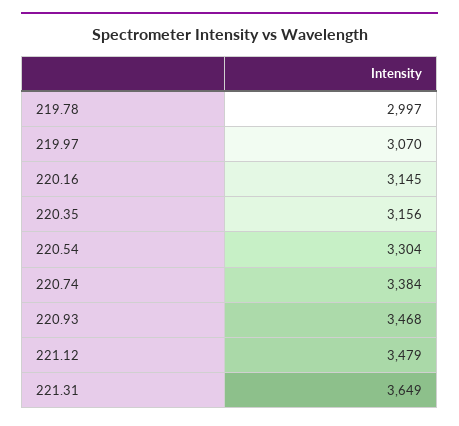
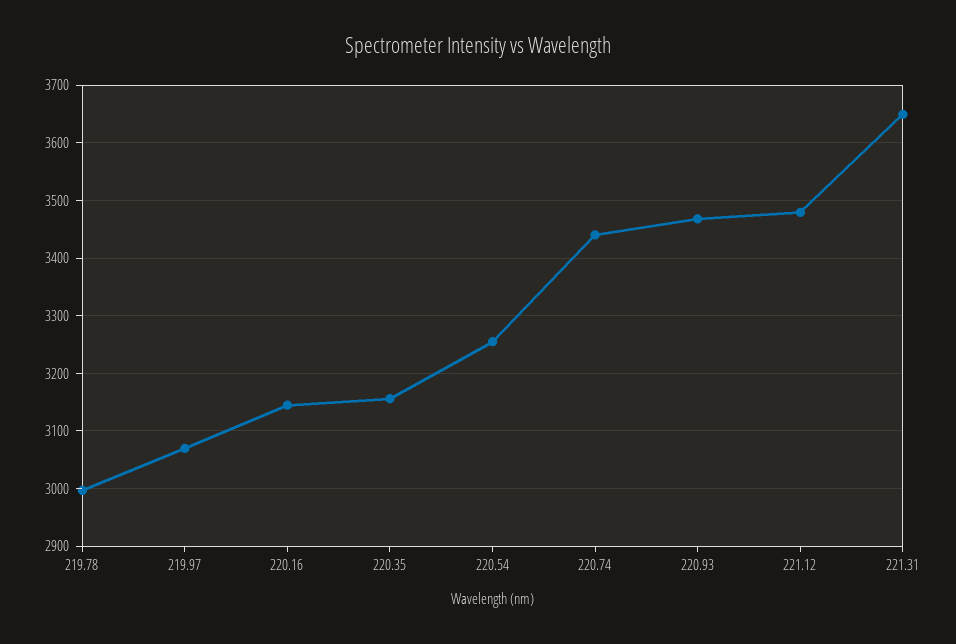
  {
    "219.78": 2997,
    "219.97": 3070,
    "220.16": 3145,
    "220.35": 3156,
-   "220.54": 3304,
+   "220.54": 3260,
-   "220.74": 3384,
+   "220.74": 3440,
    "220.93": 3468,
    "221.12": 3479,
    "221.31": 3649
  }

